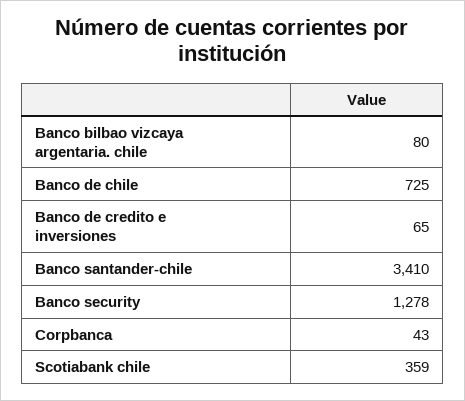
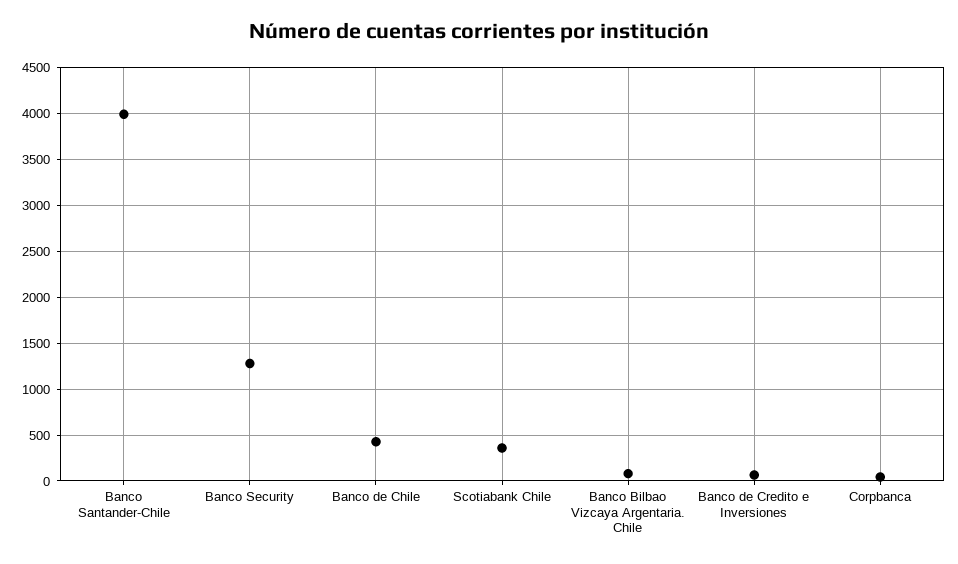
  {
    "Banco bilbao vizcaya argentaria. chile": 80,
-   "Banco de chile": 725,
+   "Banco de chile": 400,
    "Banco de credito e inversiones": 65,
-   "Banco santander-chile": 3410,
+   "Banco santander-chile": 4000,
    "Banco security": 1278,
    "Corpbanca": 43,
    "Scotiabank chile": 359
  }

